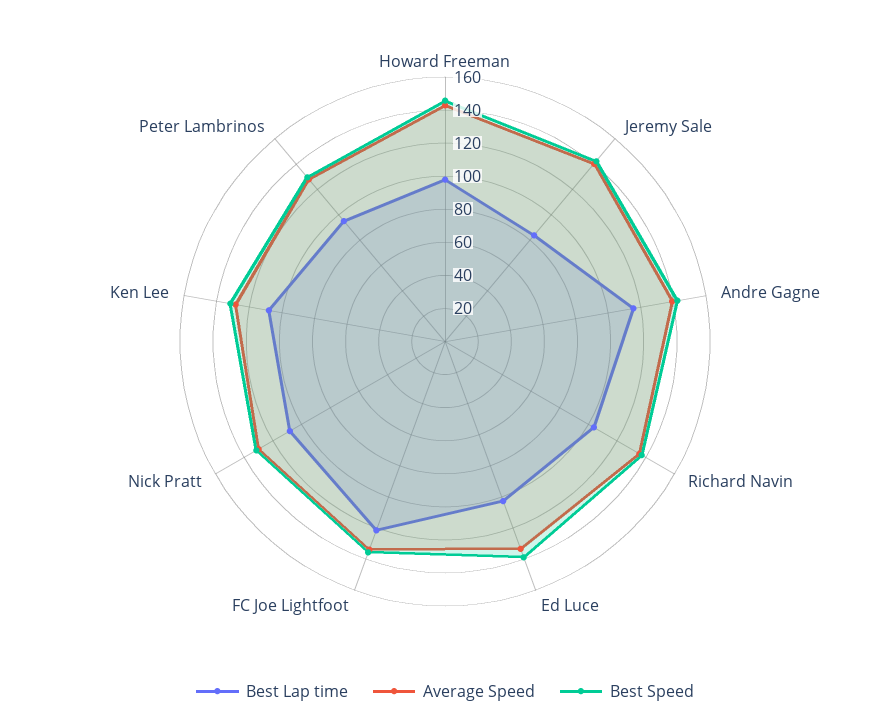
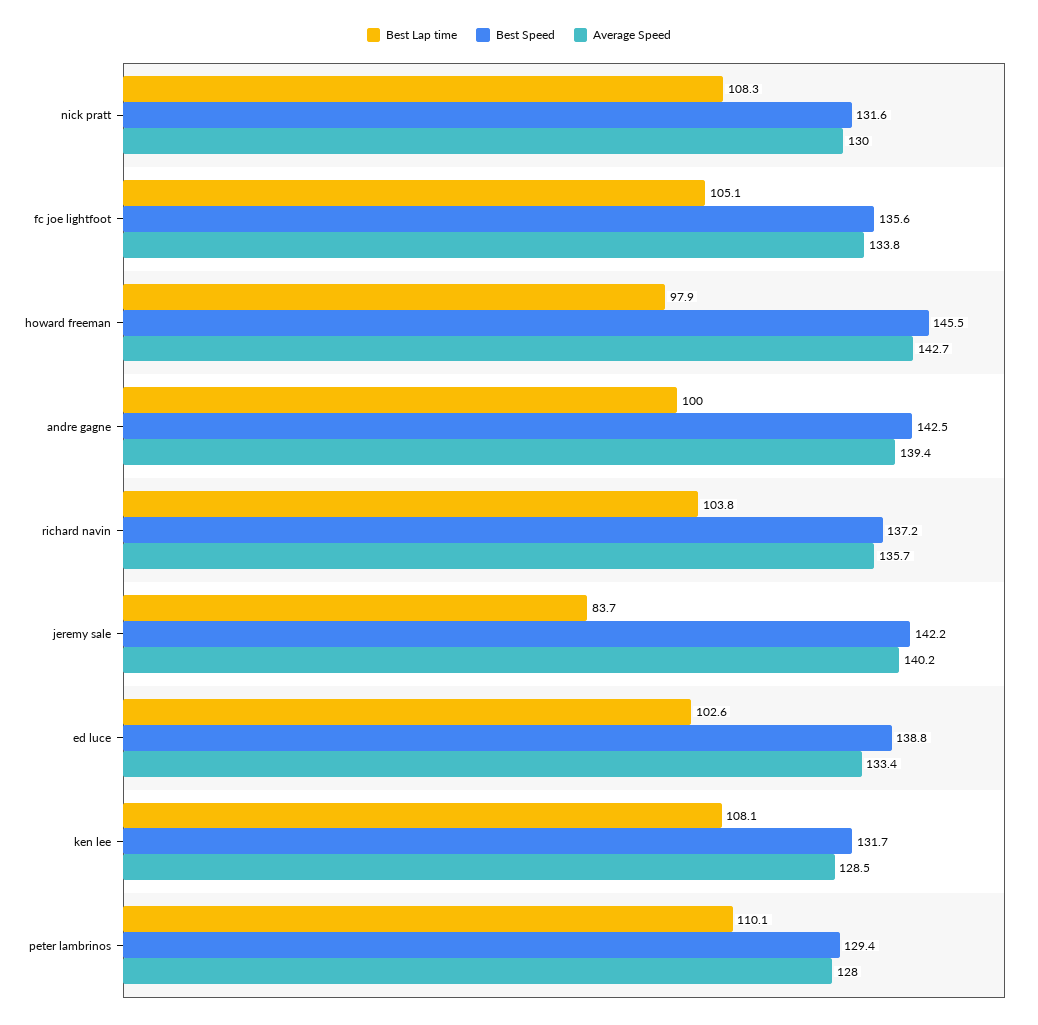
  {
    "Best Lap time": {
      "Howard Freeman": 97.9,
      "Jeremy Sale": 83.7,
-     "Andre Gagne": 115,
+     "Andre Gagne": 100,
      "Richard Navin": 103.8,
      "Ed Luce": 102.6,
-     "FC Joe Lightfoot": 120,
+     "FC Joe Lightfoot": 105.1,
      "Nick Pratt": 108.3,
      "Ken Lee": 108.1,
-     "Peter Lambrinos": 95
+     "Peter Lambrinos": 110.1
    },
    "Average Speed": {
      "Howard Freeman": 142.7,
      "Jeremy Sale": 140.2,
      "Andre Gagne": 139.4,
      "Richard Navin": 135.7,
      "Ed Luce": 133.4,
      "FC Joe Lightfoot": 133.8,
      "Nick Pratt": 130,
      "Ken Lee": 128.5,
      "Peter Lambrinos": 128
    },
    "Best Speed": {
      "Howard Freeman": 145.5,
      "Jeremy Sale": 142.2,
      "Andre Gagne": 142.5,
      "Richard Navin": 137.2,
      "Ed Luce": 138.8,
      "FC Joe Lightfoot": 135.6,
      "Nick Pratt": 131.6,
      "Ken Lee": 131.7,
      "Peter Lambrinos": 129.4
    }
  }

